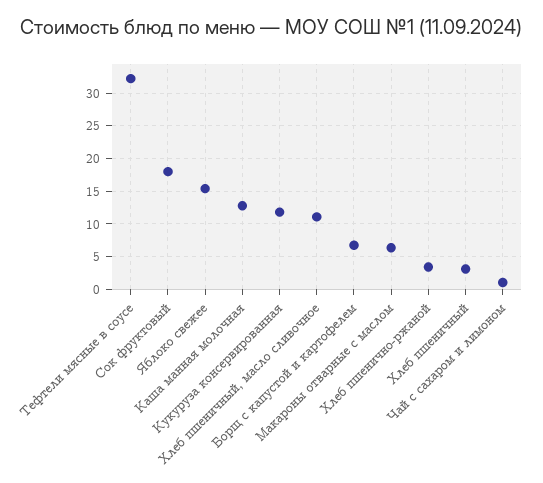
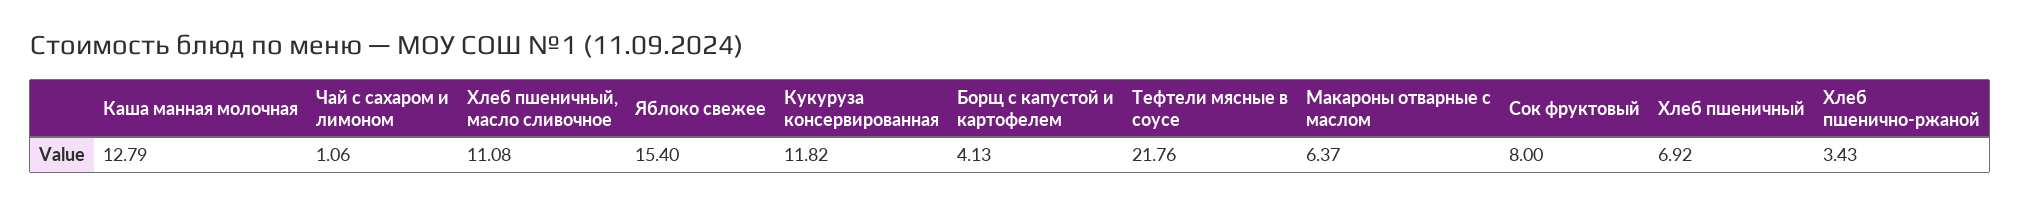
  {
-   "Тефтели мясные в соусе": 32,
+   "Тефтели мясные в соусе": 21.76,
-   "Сок фруктовый": 18,
+   "Сок фруктовый": 8,
    "Яблоко свежее": 15.4,
    "Каша манная молочная": 12.79,
    "Кукуруза консервированная": 11.82,
    "Хлеб пшеничный, масло сливочное": 11.08,
-   "Борщ с капустой и картофелем": 7,
+   "Борщ с капустой и картофелем": 4.13,
    "Макароны отварные с маслом": 6.37,
    "Хлеб пшенично-ржаной": 3.43,
-   "Хлеб пшеничный": 3,
+   "Хлеб пшеничный": 6.92,
    "Чай с сахаром и лимоном": 1.06
  }

